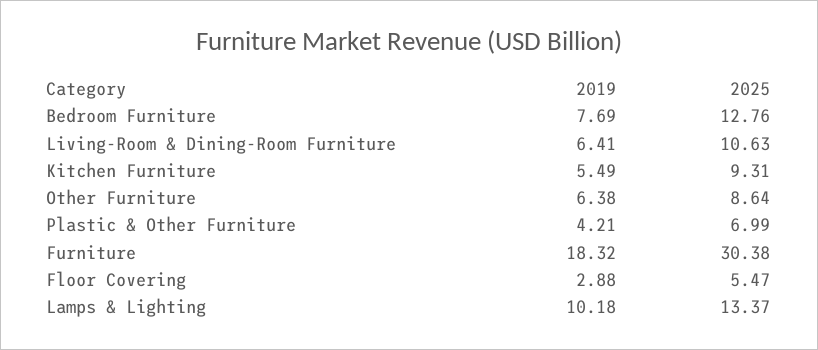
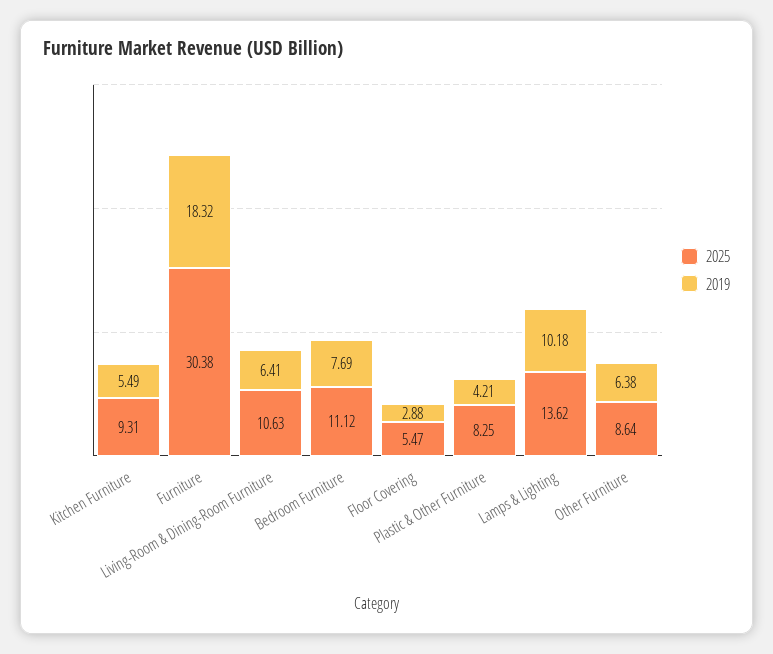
  {
    "2019": {
      "Bedroom Furniture": 7.69,
      "Living-Room & Dining-Room Furniture": 6.41,
      "Kitchen Furniture": 5.49,
      "Other Furniture": 6.38,
      "Plastic & Other Furniture": 4.21,
      "Furniture": 18.32,
      "Floor Covering": 2.88,
      "Lamps & Lighting": 10.18
    },
    "2025": {
-     "Bedroom Furniture": 12.76,
+     "Bedroom Furniture": 11.12,
      "Living-Room & Dining-Room Furniture": 10.63,
      "Kitchen Furniture": 9.31,
      "Other Furniture": 8.64,
-     "Plastic & Other Furniture": 6.99,
+     "Plastic & Other Furniture": 8.25,
      "Furniture": 30.38,
      "Floor Covering": 5.47,
-     "Lamps & Lighting": 13.37
+     "Lamps & Lighting": 13.62
    }
  }

